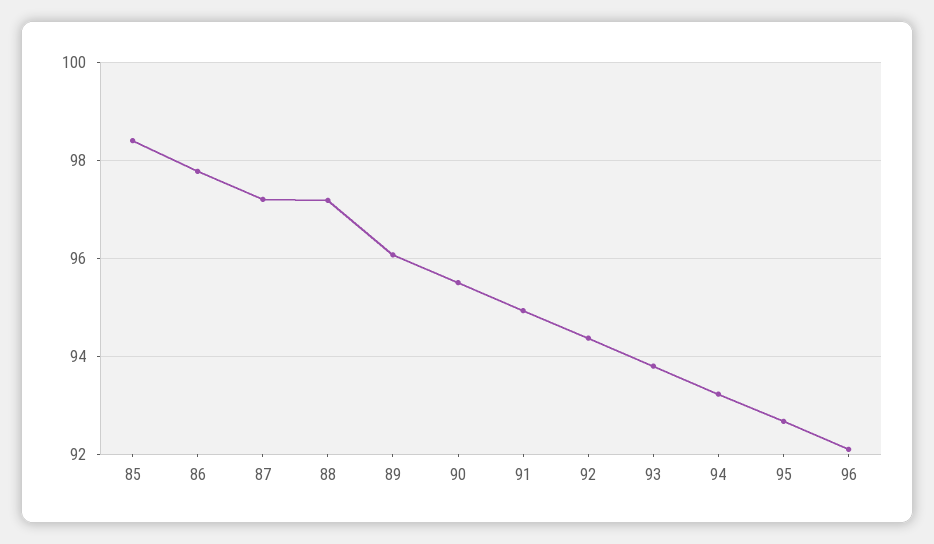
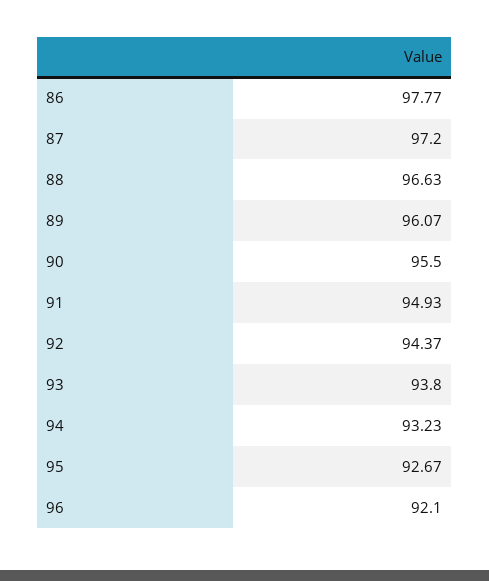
  {
-   "85": 98.4,
    "86": 97.77,
    "87": 97.2,
-   "88": 97.2,
+   "88": 96.63,
    "89": 96.07,
    "90": 95.5,
    "91": 94.93,
    "92": 94.37,
    "93": 93.8,
    "94": 93.23,
    "95": 92.67,
    "96": 92.1
  }

